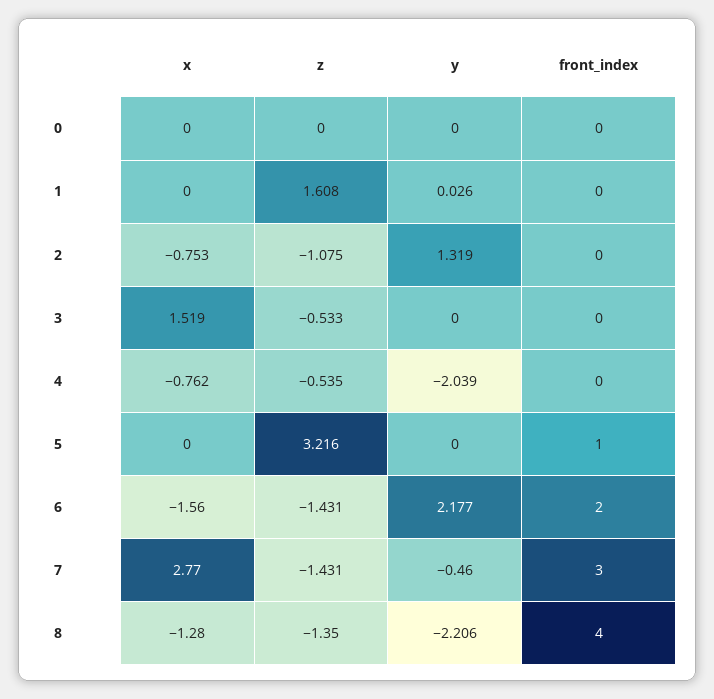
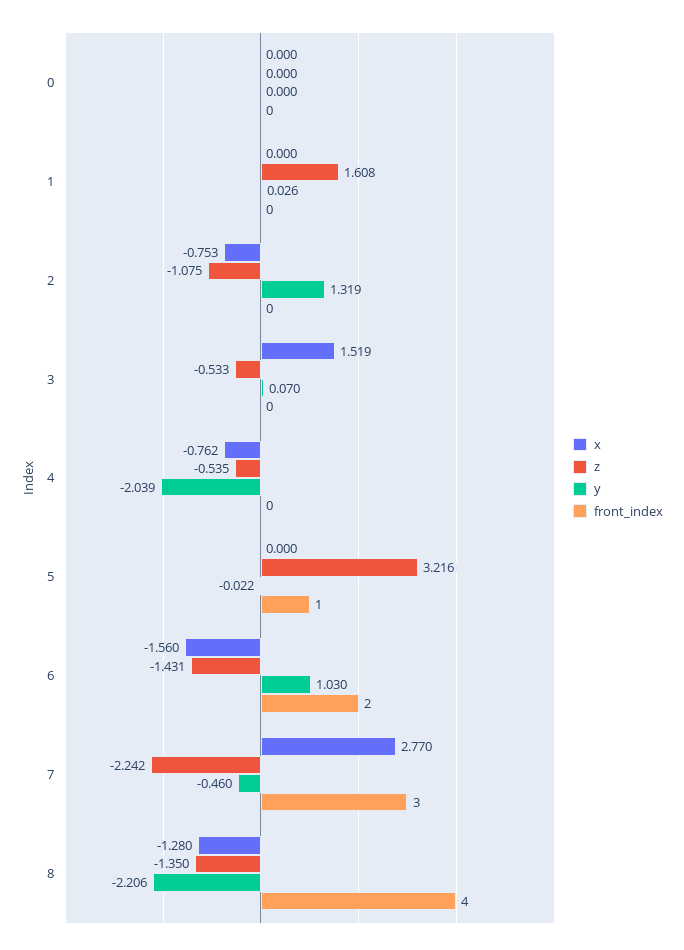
  {
    "x": {
      "0": 0,
      "1": 0,
      "2": -0.753,
      "3": 1.519,
      "4": -0.762,
      "5": 0,
      "6": -1.56,
      "7": 2.77,
      "8": -1.28
    },
    "z": {
      "0": 0,
      "1": 1.608,
      "2": -1.075,
      "3": -0.533,
      "4": -0.535,
      "5": 3.216,
      "6": -1.431,
-     "7": -1.431,
+     "7": -2.242,
      "8": -1.35
    },
    "y": {
      "0": 0,
      "1": 0.026,
      "2": 1.319,
-     "3": 0,
+     "3": 0.07,
      "4": -2.039,
-     "5": 0,
+     "5": -0.022,
-     "6": 2.177,
+     "6": 1.03,
      "7": -0.46,
      "8": -2.206
    },
    "front_index": {
      "0": 0,
      "1": 0,
      "2": 0,
      "3": 0,
      "4": 0,
      "5": 1,
      "6": 2,
      "7": 3,
      "8": 4
    }
  }

